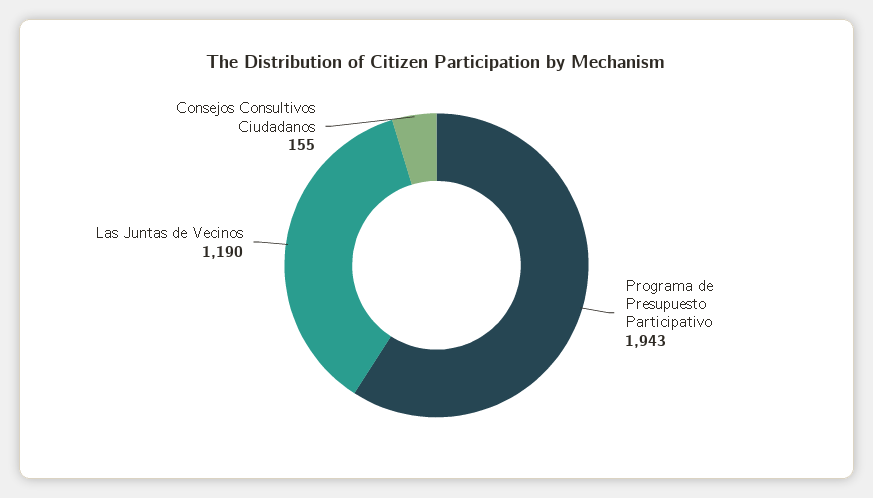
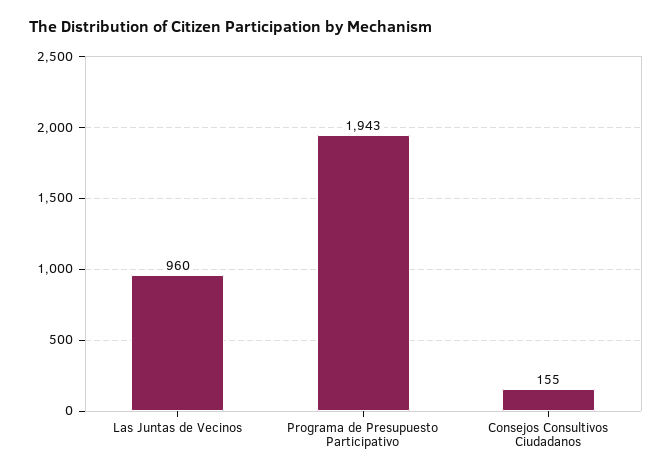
  {
    "Programa de Presupuesto Participativo": 1943,
-   "Las Juntas de Vecinos": 1190,
+   "Las Juntas de Vecinos": 960,
    "Consejos Consultivos Ciudadanos": 155
  }

